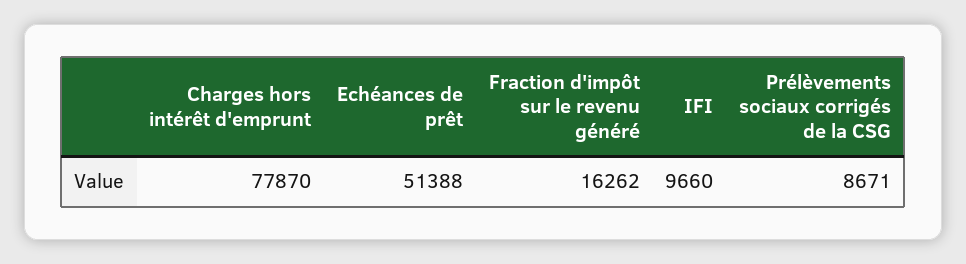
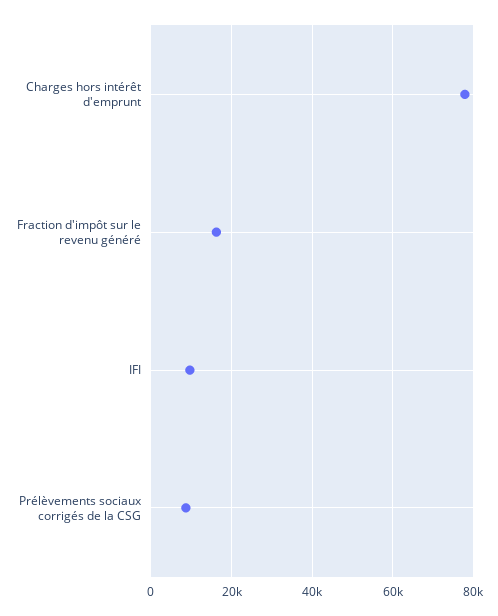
  {
    "Charges hors intérêt d'emprunt": 77870,
-   "Echéances de prêt": 51388,
    "Fraction d'impôt sur le revenu généré": 16262,
    "IFI": 9660,
    "Prélèvements sociaux corrigés de la CSG": 8671
  }

